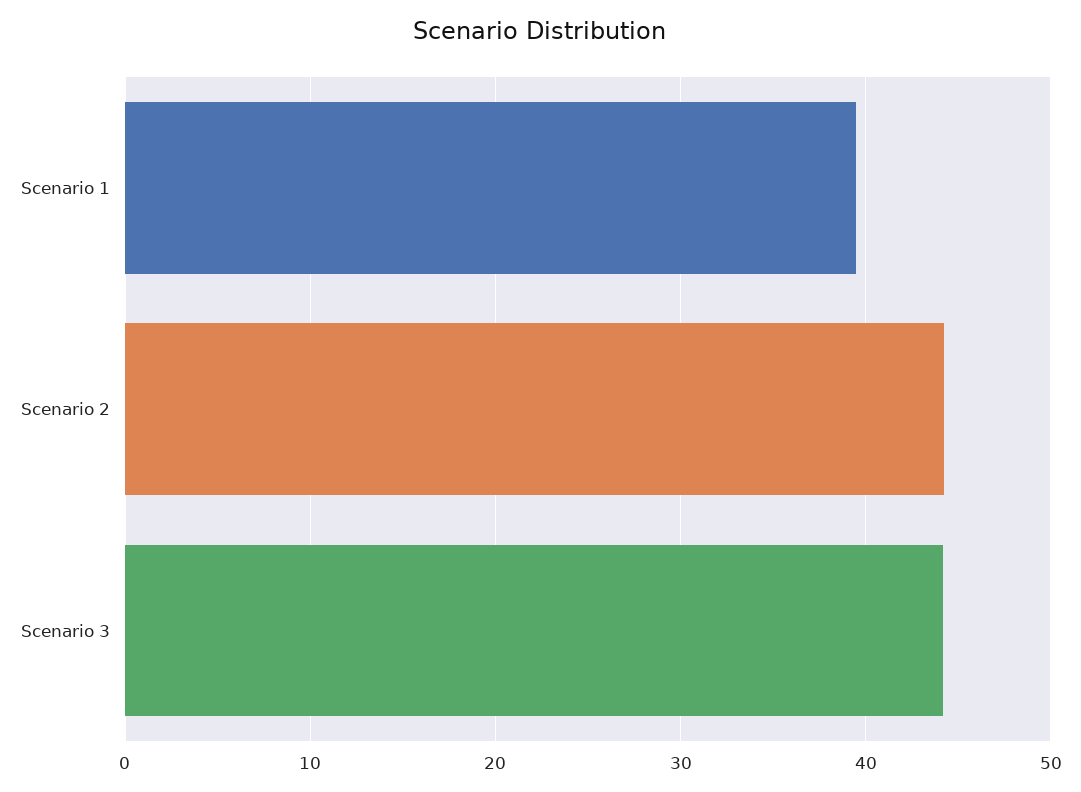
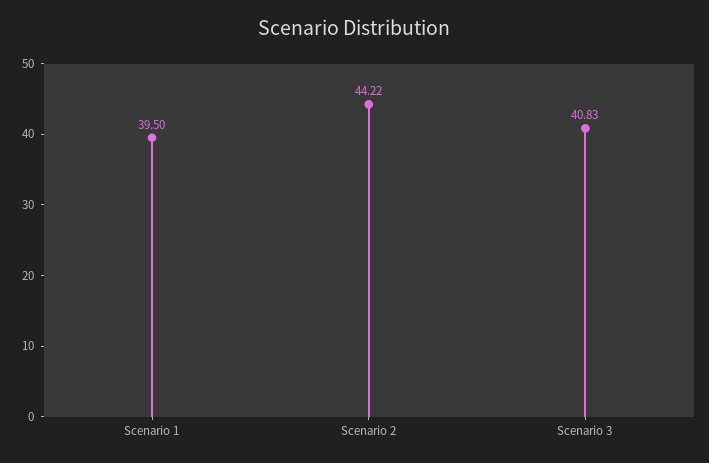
  {
    "Scenario 1": 39.5,
    "Scenario 2": 44.22,
-   "Scenario 3": 44
+   "Scenario 3": 40.83
  }

